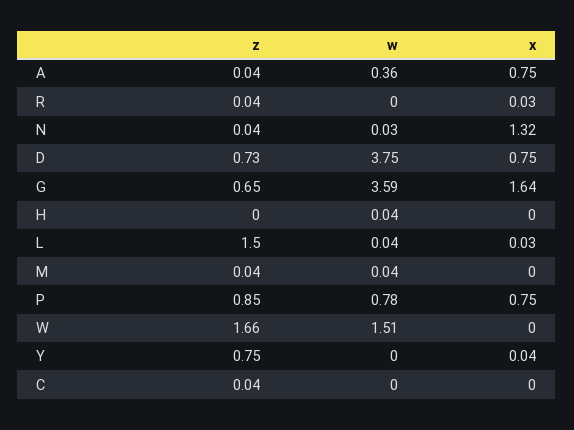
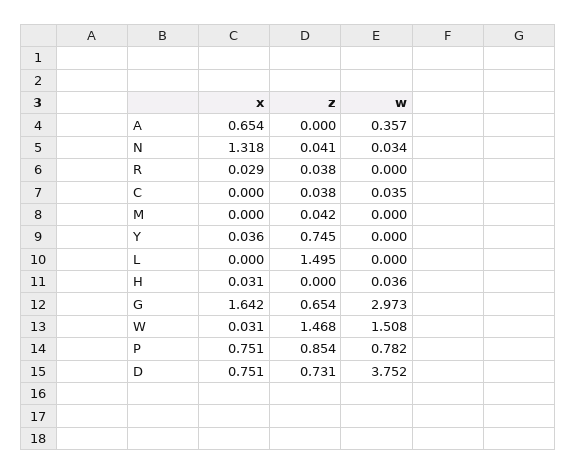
  {
    "z": {
-     "A": 0.04,
+     "A": 0,
      "R": 0.038,
      "N": 0.041,
      "D": 0.731,
      "G": 0.654,
      "H": 0,
      "L": 1.495,
      "M": 0.042,
      "P": 0.854,
-     "W": 1.66,
+     "W": 1.468,
      "Y": 0.745,
      "C": 0.038
    },
    "w": {
      "A": 0.357,
      "R": 0,
      "N": 0.034,
      "D": 3.752,
-     "G": 3.59,
+     "G": 2.973,
      "H": 0.036,
-     "L": 0.04,
+     "L": 0,
-     "M": 0.04,
+     "M": 0,
      "P": 0.782,
      "W": 1.508,
      "Y": 0,
-     "C": 0
+     "C": 0.035
    },
    "x": {
-     "A": 0.75,
+     "A": 0.654,
      "R": 0.029,
      "N": 1.318,
      "D": 0.751,
      "G": 1.642,
-     "H": 0,
+     "H": 0.031,
-     "L": 0.03,
+     "L": 0,
      "M": 0,
      "P": 0.751,
-     "W": 0,
+     "W": 0.031,
      "Y": 0.036,
      "C": 0
    }
  }

